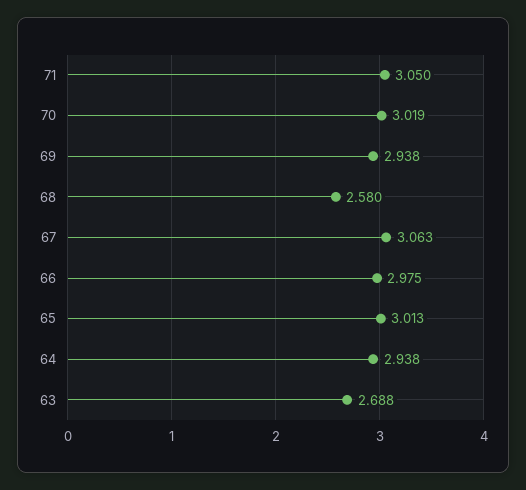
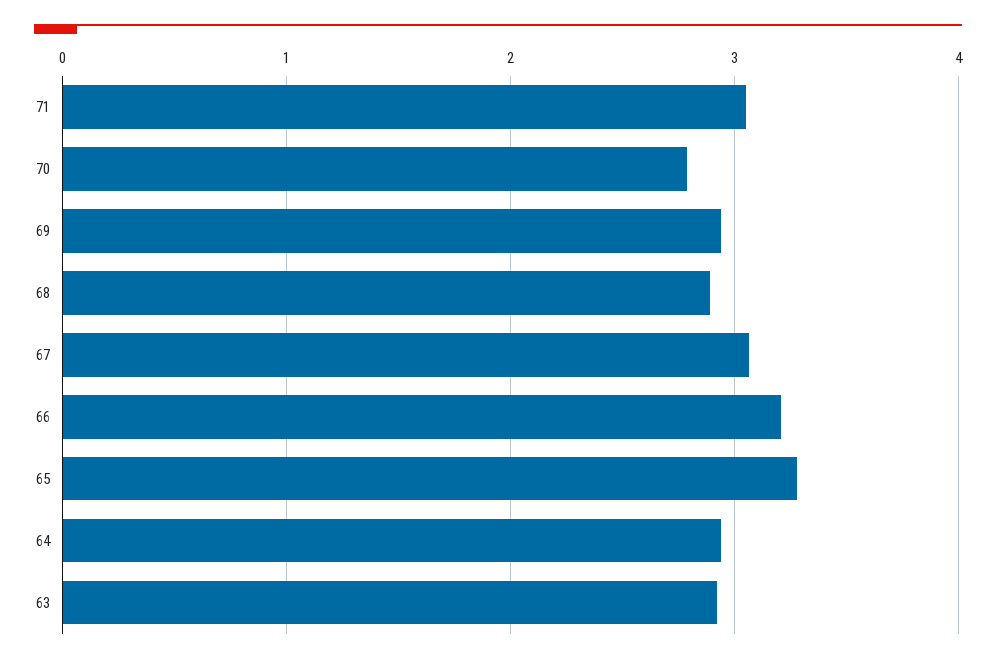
  {
    "71": 3.05,
-   "70": 3.019,
+   "70": 2.8,
    "69": 2.938,
-   "68": 2.58,
+   "68": 2.9,
    "67": 3.063,
-   "66": 2.975,
+   "66": 3.2,
-   "65": 3.013,
+   "65": 3.3,
    "64": 2.938,
-   "63": 2.688
+   "63": 2.9
  }

